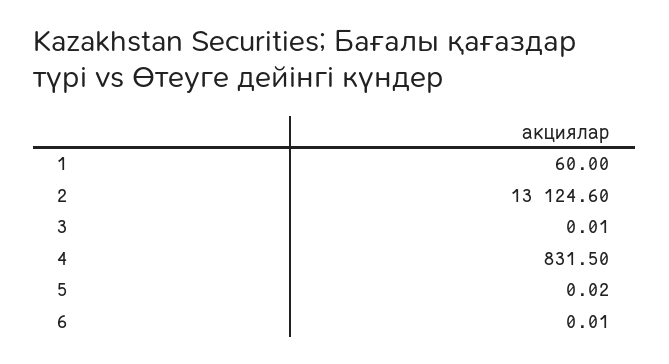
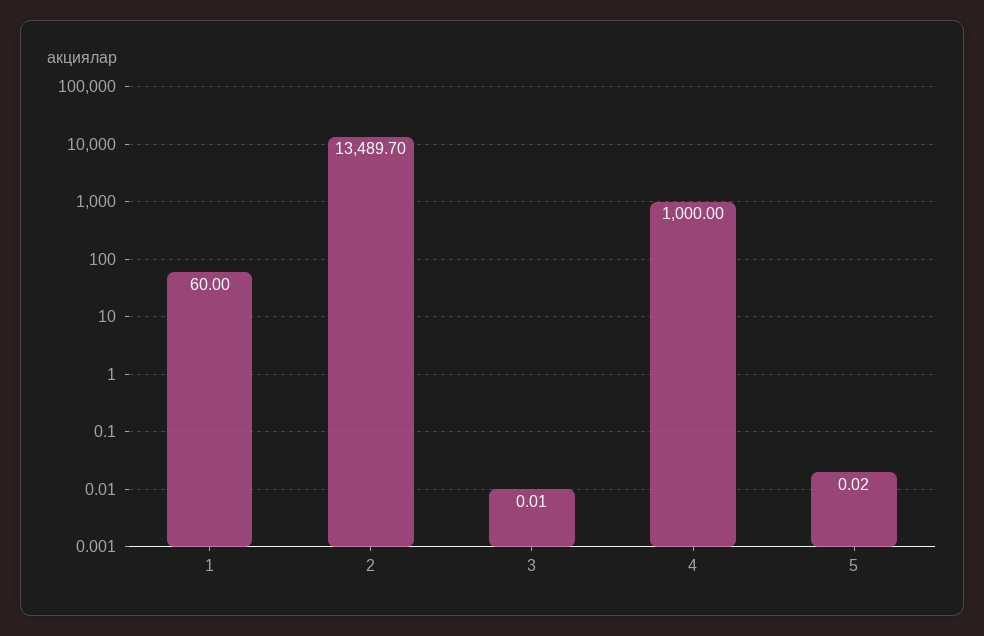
  {
    "1": 60,
-   "2": 13124.6,
+   "2": 13489.7,
    "3": 0.01,
-   "4": 831.5,
+   "4": 1000,
-   "5": 0.02,
+   "5": 0.02
-   "6": 0.01
  }

